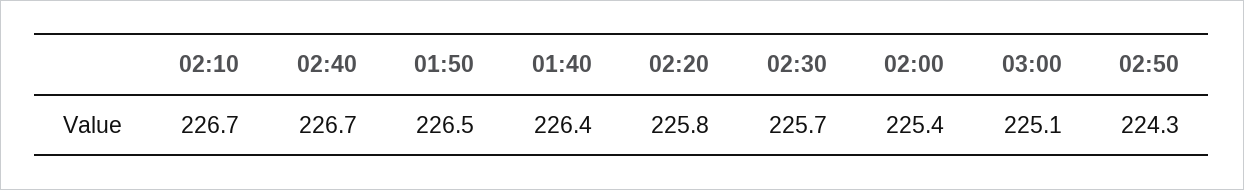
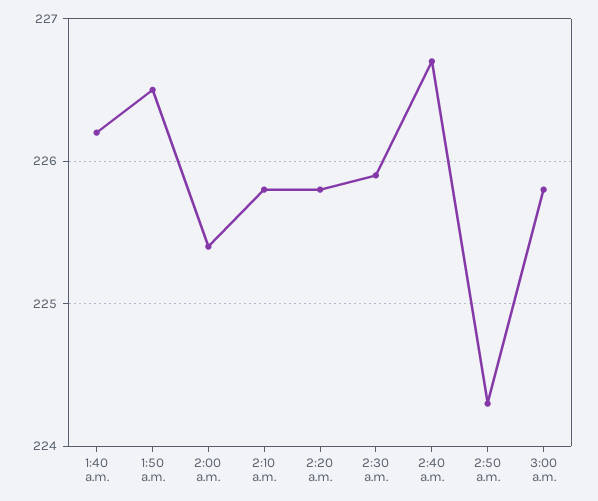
  {
-   "02:10": 226.7,
+   "02:10": 225.8,
    "02:40": 226.7,
    "01:50": 226.5,
-   "01:40": 226.4,
+   "01:40": 226.2,
    "02:20": 225.8,
-   "02:30": 225.7,
+   "02:30": 225.9,
    "02:00": 225.4,
-   "03:00": 225.1,
+   "03:00": 225.8,
    "02:50": 224.3
  }

